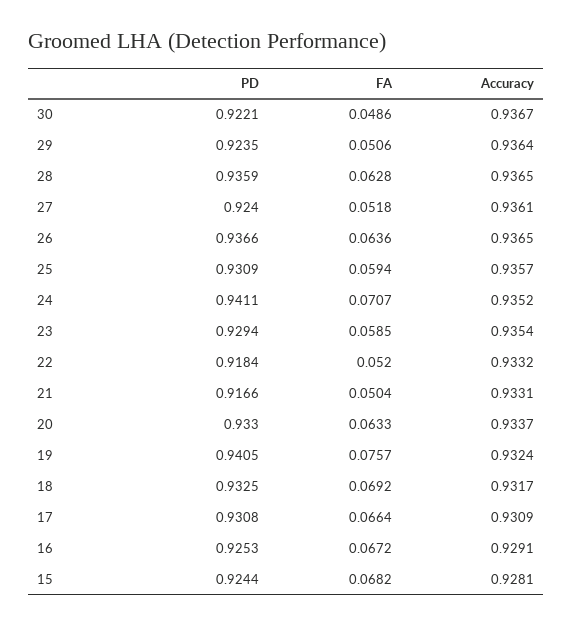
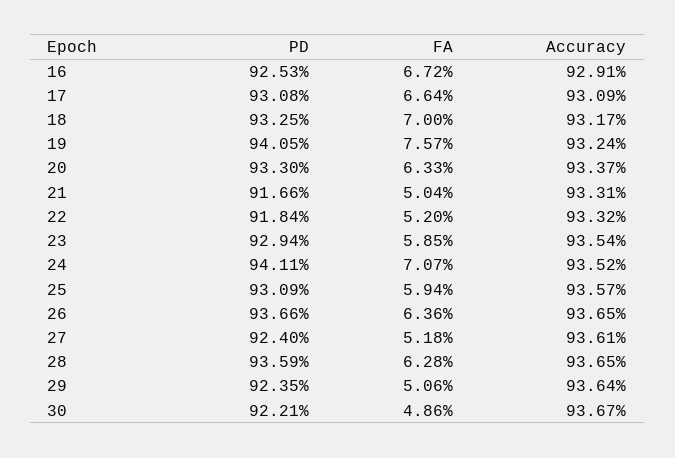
  {
    "PD": {
      "30": 0.9221,
      "29": 0.9235,
      "28": 0.9359,
      "27": 0.924,
      "26": 0.9366,
      "25": 0.9309,
      "24": 0.9411,
      "23": 0.9294,
      "22": 0.9184,
      "21": 0.9166,
      "20": 0.933,
      "19": 0.9405,
      "18": 0.9325,
      "17": 0.9308,
-     "16": 0.9253,
+     "16": 0.9253
-     "15": 0.9244
    },
    "FA": {
      "30": 0.0486,
      "29": 0.0506,
      "28": 0.0628,
      "27": 0.0518,
      "26": 0.0636,
      "25": 0.0594,
      "24": 0.0707,
      "23": 0.0585,
      "22": 0.052,
      "21": 0.0504,
      "20": 0.0633,
      "19": 0.0757,
-     "18": 0.0692,
+     "18": 0.07,
      "17": 0.0664,
-     "16": 0.0672,
+     "16": 0.0672
-     "15": 0.0682
    },
    "Accuracy": {
      "30": 0.9367,
      "29": 0.9364,
      "28": 0.9365,
      "27": 0.9361,
      "26": 0.9365,
      "25": 0.9357,
      "24": 0.9352,
      "23": 0.9354,
      "22": 0.9332,
      "21": 0.9331,
      "20": 0.9337,
      "19": 0.9324,
      "18": 0.9317,
      "17": 0.9309,
-     "16": 0.9291,
+     "16": 0.9291
-     "15": 0.9281
    }
  }

